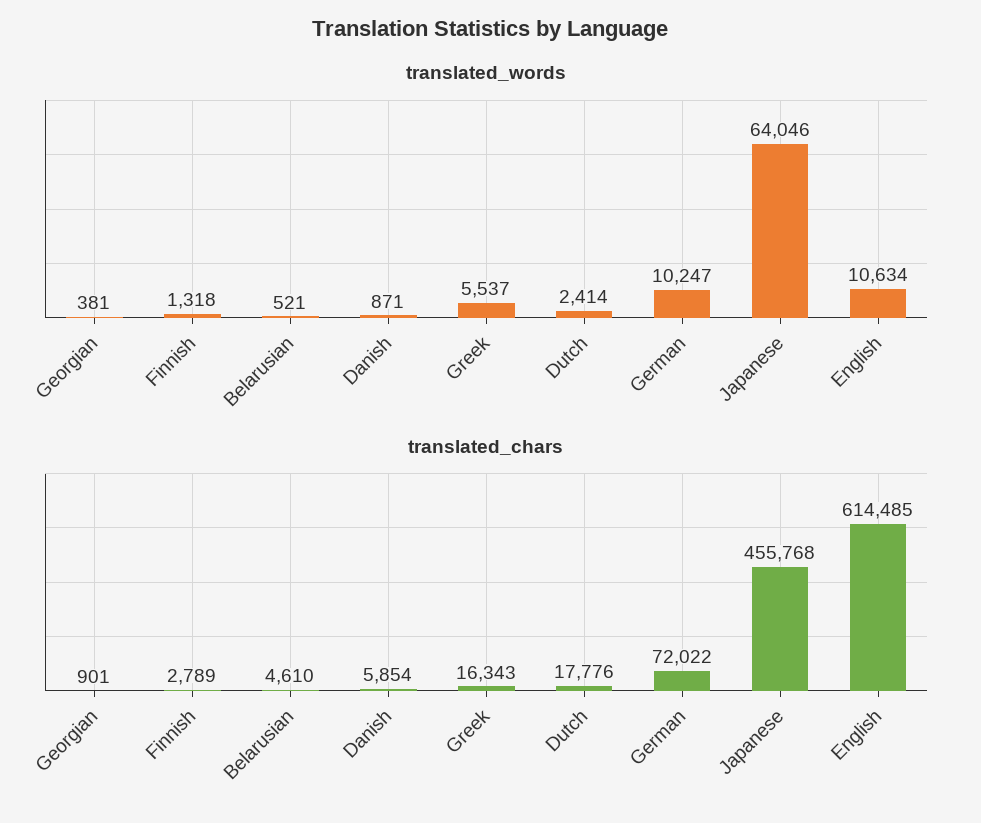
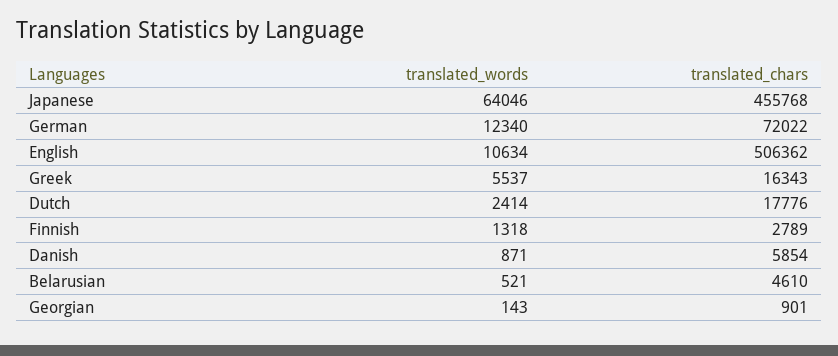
  {
    "translated_words": {
-     "Georgian": 381,
+     "Georgian": 143,
      "Finnish": 1318,
      "Belarusian": 521,
      "Danish": 871,
      "Greek": 5537,
      "Dutch": 2414,
-     "German": 10247,
+     "German": 12340,
      "Japanese": 64046,
      "English": 10634
    },
    "translated_chars": {
      "Georgian": 901,
      "Finnish": 2789,
      "Belarusian": 4610,
      "Danish": 5854,
      "Greek": 16343,
      "Dutch": 17776,
      "German": 72022,
      "Japanese": 455768,
-     "English": 614485
+     "English": 506362
    }
  }

